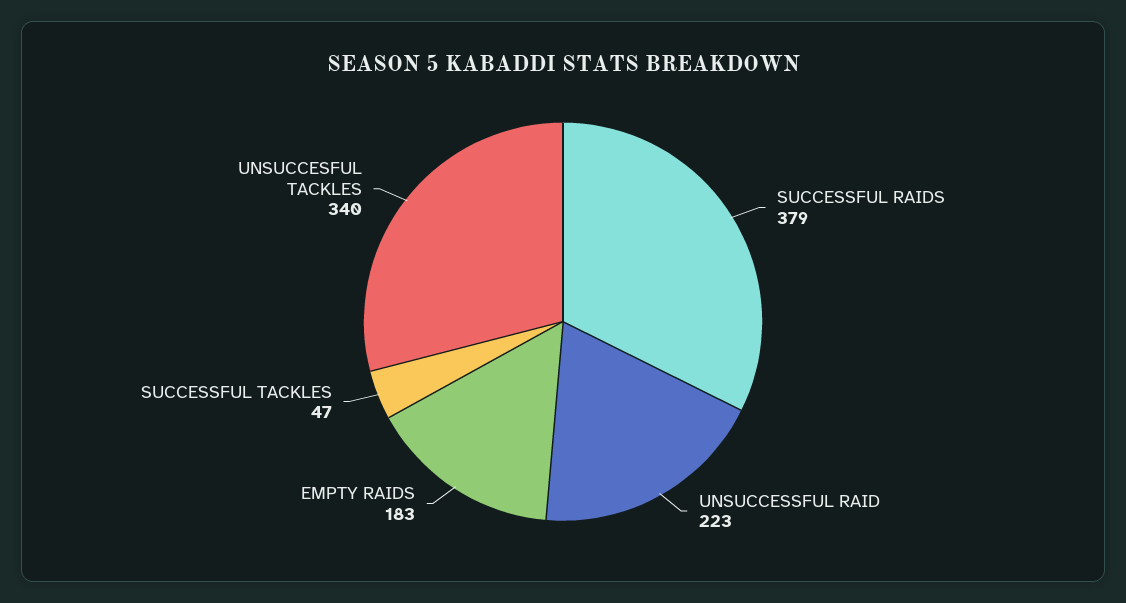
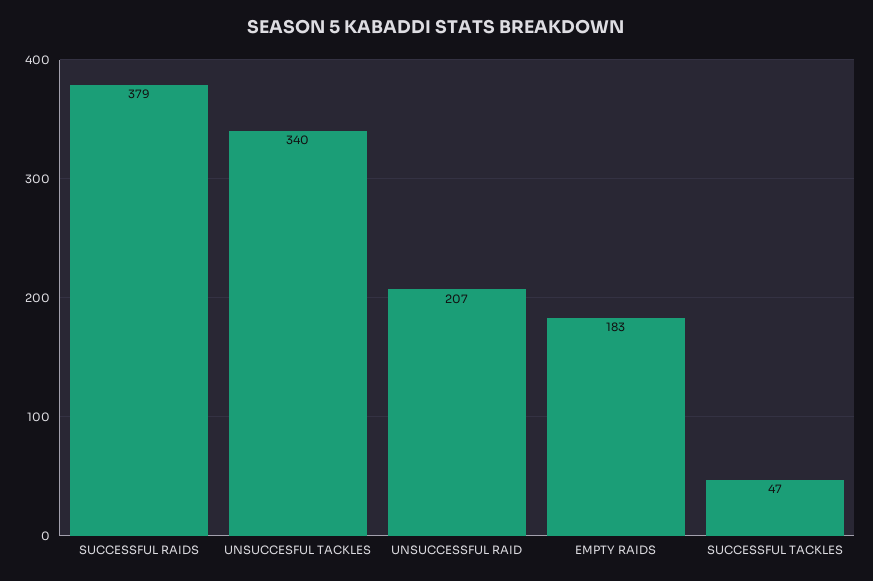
  {
    "SUCCESSFUL RAIDS": 379,
-   "UNSUCCESSFUL RAID": 223,
+   "UNSUCCESSFUL RAID": 207,
    "EMPTY RAIDS": 183,
    "SUCCESSFUL TACKLES": 47,
    "UNSUCCESFUL TACKLES": 340
  }

